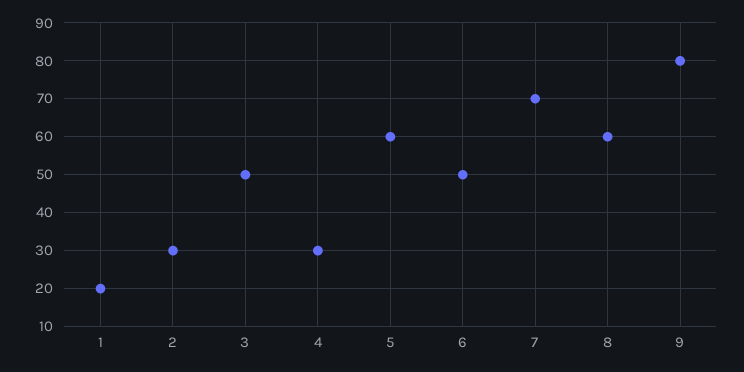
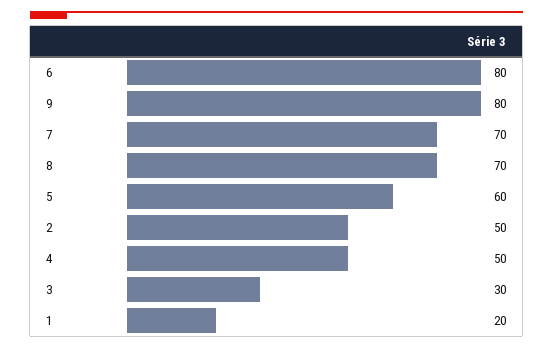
  {
    "1": 20,
-   "2": 30,
+   "2": 50,
-   "3": 50,
+   "3": 30,
-   "4": 30,
+   "4": 50,
    "5": 60,
-   "6": 50,
+   "6": 80,
    "7": 70,
-   "8": 60,
+   "8": 70,
    "9": 80
  }

